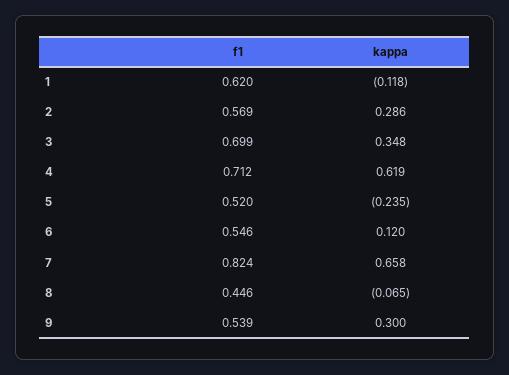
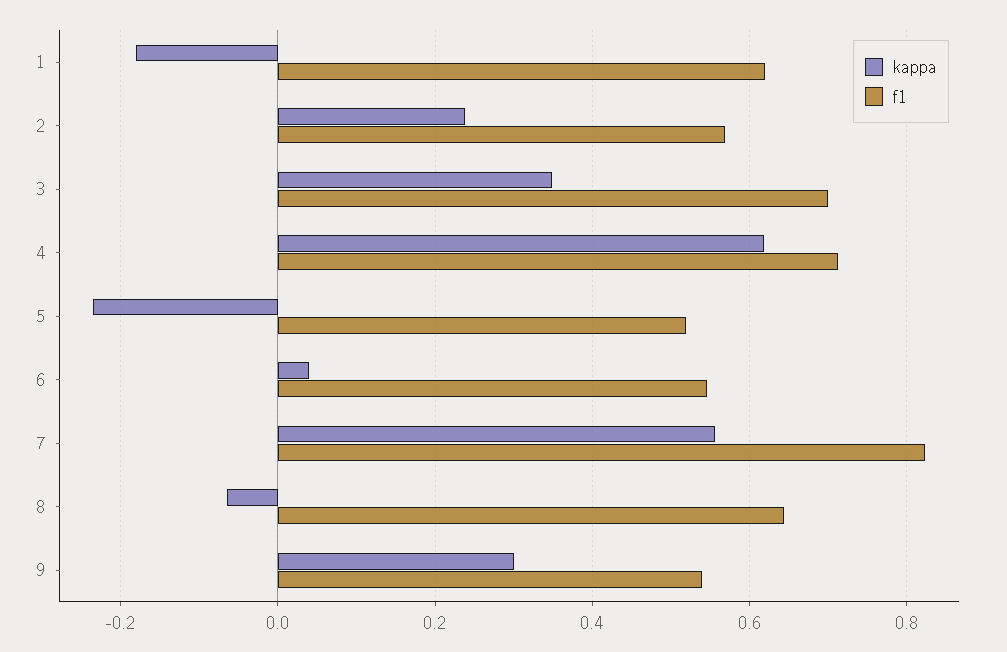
  {
    "f1": {
      "1": 0.62,
      "2": 0.569,
      "3": 0.699,
      "4": 0.712,
      "5": 0.52,
      "6": 0.546,
      "7": 0.824,
-     "8": 0.446,
+     "8": 0.64,
      "9": 0.539
    },
    "kappa": {
-     "1": -0.118,
+     "1": -0.18,
-     "2": 0.286,
+     "2": 0.24,
      "3": 0.348,
      "4": 0.619,
      "5": -0.235,
-     "6": 0.12,
+     "6": 0.04,
-     "7": 0.658,
+     "7": 0.56,
      "8": -0.065,
      "9": 0.3
    }
  }

